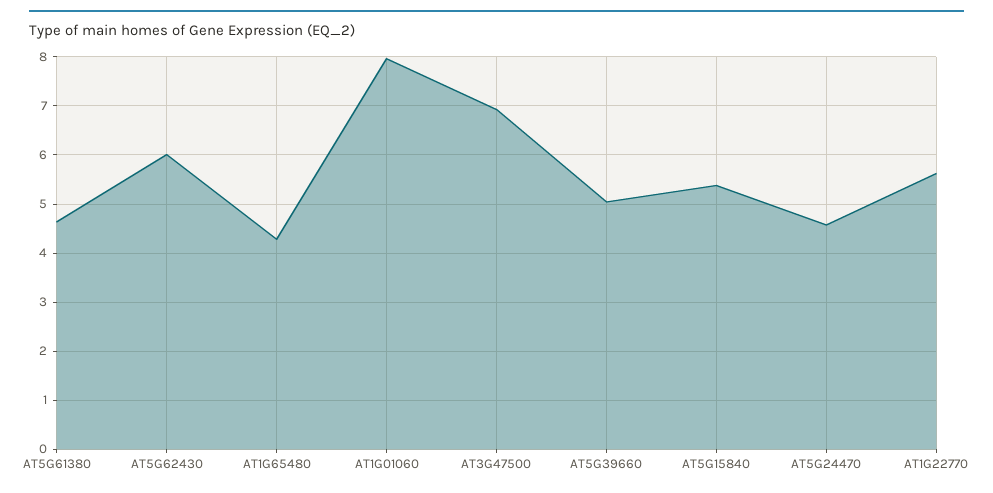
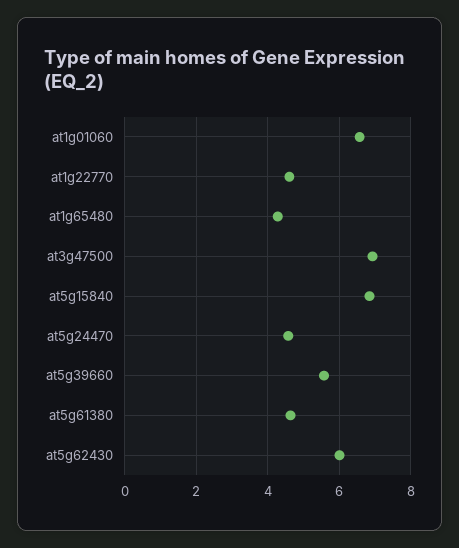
  {
    "AT5G61380": 4.6,
    "AT5G62430": 6,
    "AT1G65480": 4.2,
-   "AT1G01060": 8,
+   "AT1G01060": 6.6,
    "AT3G47500": 7,
-   "AT5G39660": 5,
+   "AT5G39660": 5.6,
-   "AT5G15840": 5.4,
+   "AT5G15840": 6.8,
    "AT5G24470": 4.6,
-   "AT1G22770": 5.6
+   "AT1G22770": 4.6
  }

